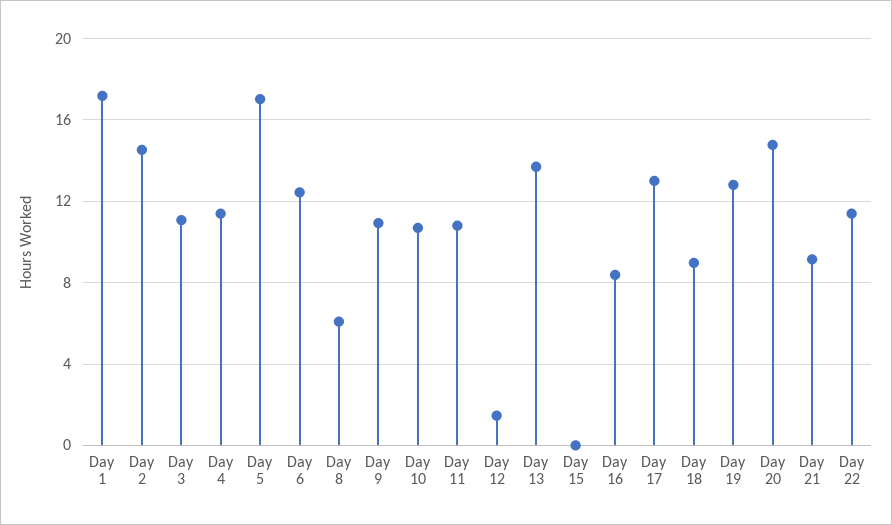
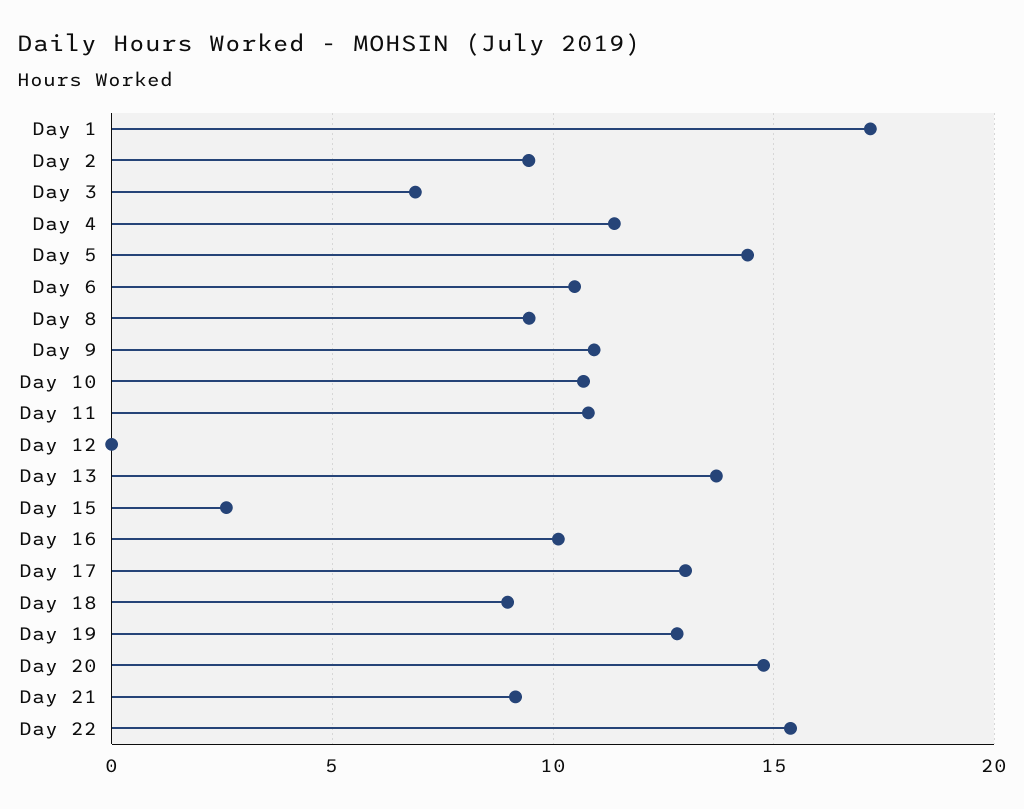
  {
    "Day 1": 17,
-   "Day 2": 14.5,
+   "Day 2": 9.5,
-   "Day 3": 11,
+   "Day 3": 7,
    "Day 4": 11.5,
-   "Day 5": 17,
+   "Day 5": 14.5,
-   "Day 6": 12.5,
+   "Day 6": 10.5,
-   "Day 8": 6,
+   "Day 8": 9.5,
    "Day 9": 11,
    "Day 10": 10.5,
    "Day 11": 11,
-   "Day 12": 1.5,
+   "Day 12": 0,
    "Day 13": 13.5,
-   "Day 15": 0,
+   "Day 15": 2.5,
-   "Day 16": 8.5,
+   "Day 16": 10,
    "Day 17": 13,
    "Day 18": 9,
    "Day 19": 13,
    "Day 20": 15,
    "Day 21": 9,
-   "Day 22": 11.5
+   "Day 22": 15.5
  }

